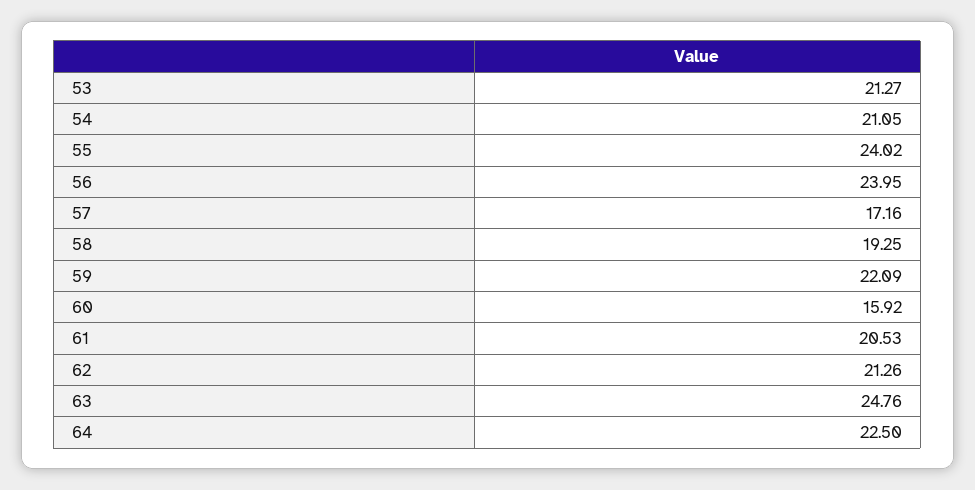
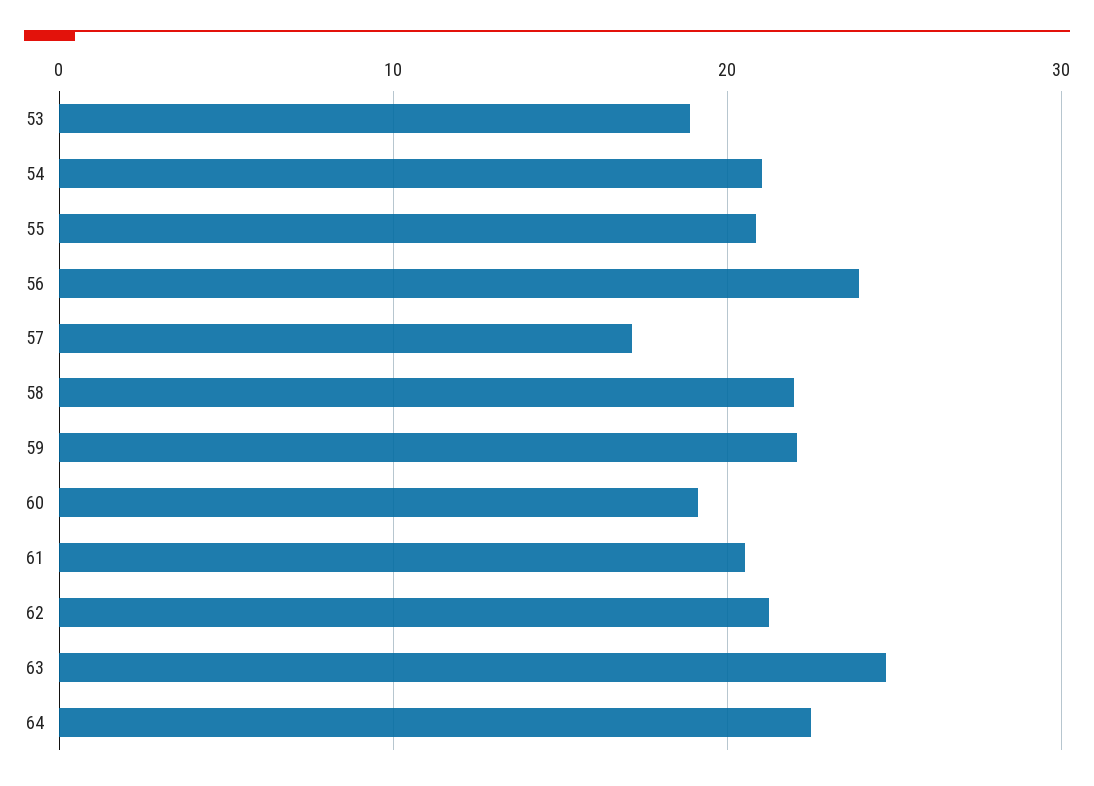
  {
-   "53": 21.27,
+   "53": 19,
    "54": 21.05,
-   "55": 24.02,
+   "55": 21,
    "56": 23.95,
    "57": 17.16,
-   "58": 19.25,
+   "58": 22,
    "59": 22.09,
-   "60": 15.92,
+   "60": 19,
    "61": 20.53,
    "62": 21.26,
    "63": 24.76,
    "64": 22.5
  }

